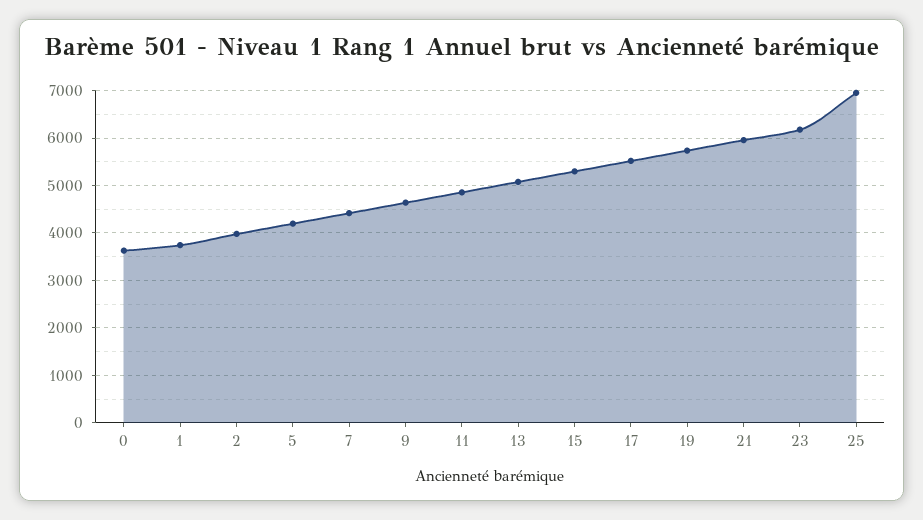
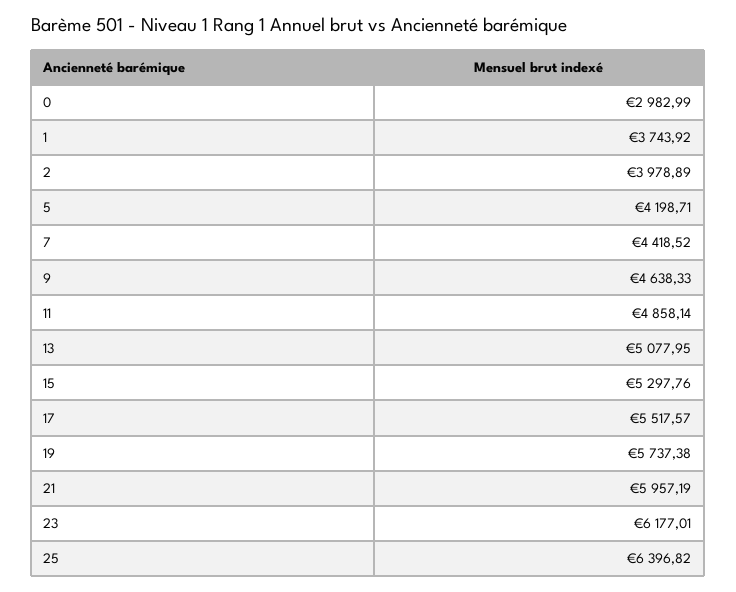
  {
-   "0": 3600,
+   "0": 2982.99,
    "1": 3743.92,
    "2": 3978.89,
    "5": 4198.71,
    "7": 4418.52,
    "9": 4638.33,
    "11": 4858.14,
    "13": 5077.95,
    "15": 5297.76,
    "17": 5517.57,
    "19": 5737.38,
    "21": 5957.19,
    "23": 6177.01,
-   "25": 7000
+   "25": 6396.82
  }

